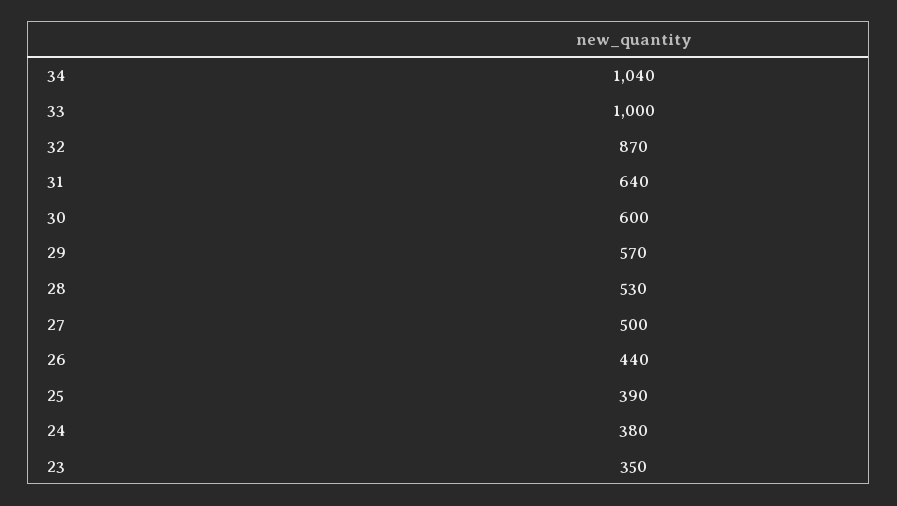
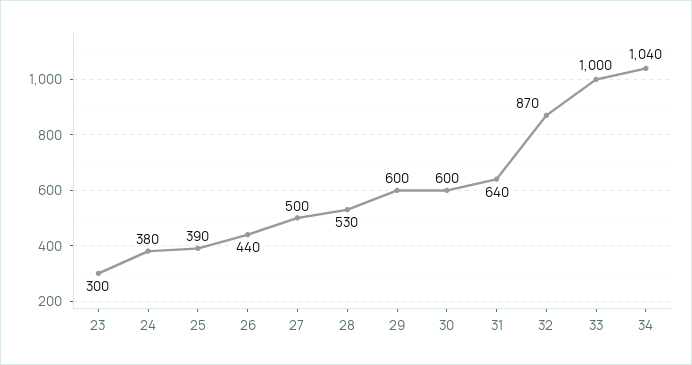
  {
    "34": 1040,
    "33": 1000,
    "32": 870,
    "31": 640,
    "30": 600,
-   "29": 570,
+   "29": 600,
    "28": 530,
    "27": 500,
    "26": 440,
    "25": 390,
    "24": 380,
-   "23": 350
+   "23": 300
  }

